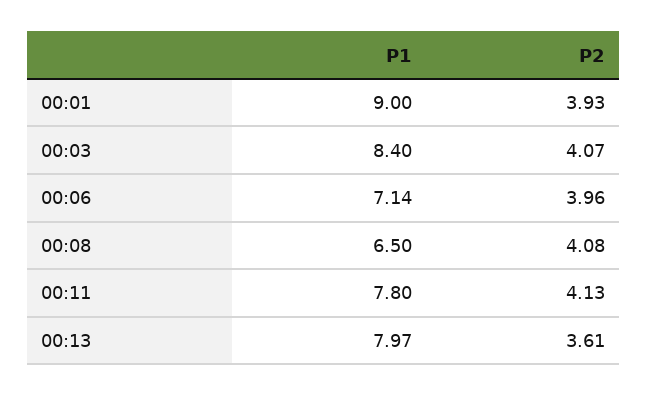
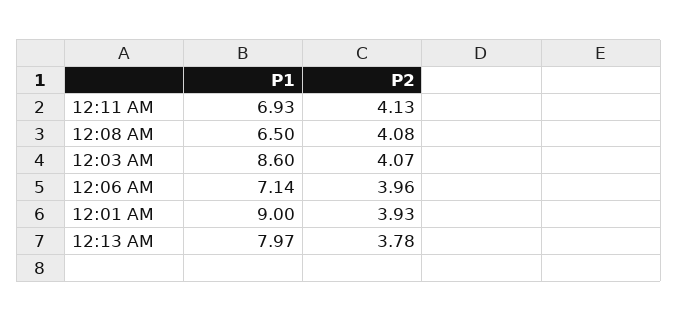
  {
    "P1": {
      "00:01": 9,
-     "00:03": 8.4,
+     "00:03": 8.6,
      "00:06": 7.14,
      "00:08": 6.5,
-     "00:11": 7.8,
+     "00:11": 6.93,
      "00:13": 7.97
    },
    "P2": {
      "00:01": 3.93,
      "00:03": 4.07,
      "00:06": 3.96,
      "00:08": 4.08,
      "00:11": 4.13,
-     "00:13": 3.61
+     "00:13": 3.78
    }
  }

